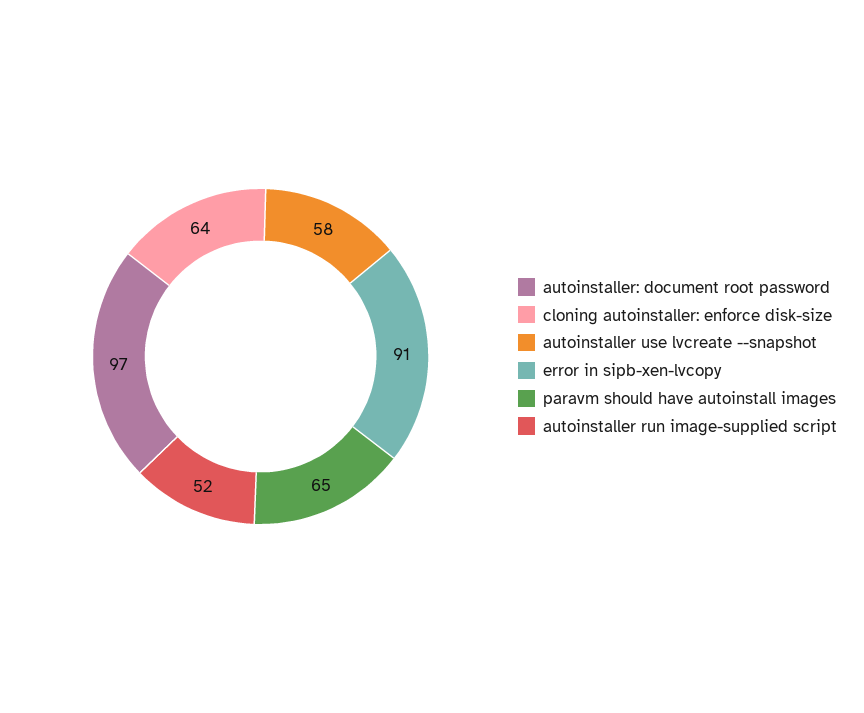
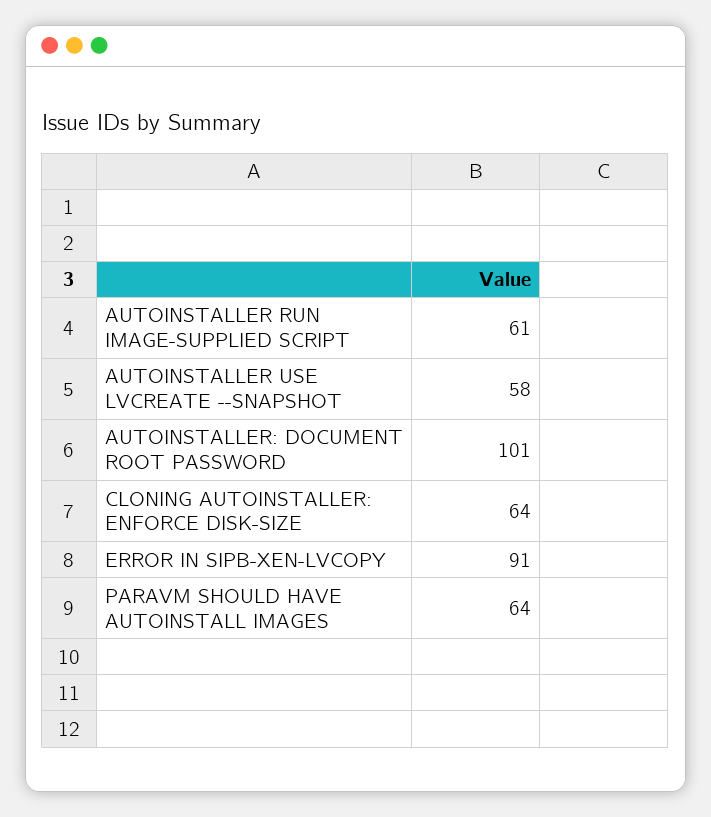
  {
-   "autoinstaller: document root password": 97,
+   "autoinstaller: document root password": 101,
    "cloning autoinstaller: enforce disk-size": 64,
    "autoinstaller use lvcreate --snapshot": 58,
    "error in sipb-xen-lvcopy": 91,
-   "paravm should have autoinstall images": 65,
+   "paravm should have autoinstall images": 64,
-   "autoinstaller run image-supplied script": 52
+   "autoinstaller run image-supplied script": 61
  }

